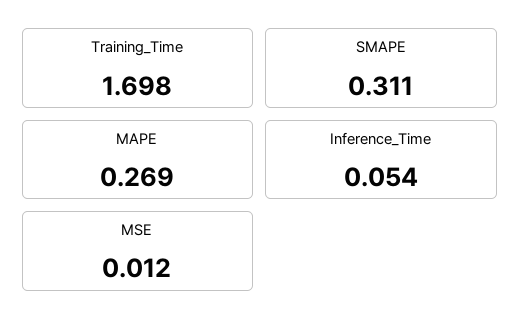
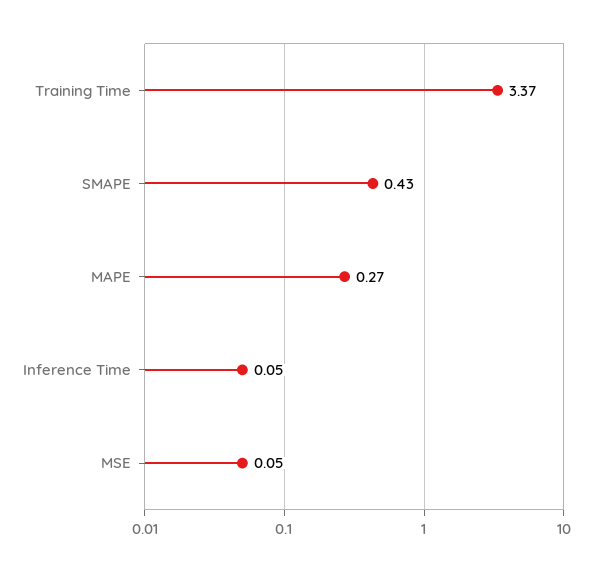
  {
-   "Training_Time": 1.698,
+   "Training_Time": 3.37,
-   "SMAPE": 0.311,
+   "SMAPE": 0.43,
    "MAPE": 0.269,
    "Inference_Time": 0.054,
-   "MSE": 0.012
+   "MSE": 0.05
  }

